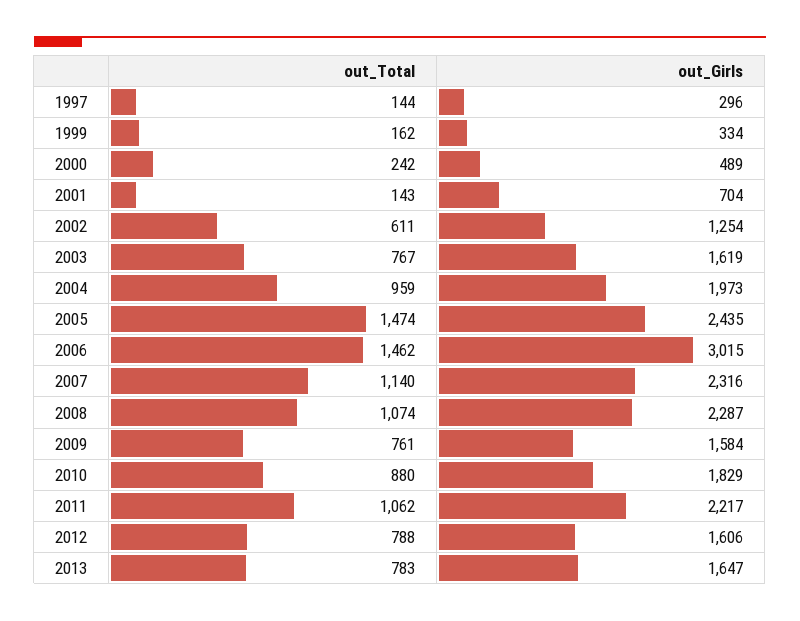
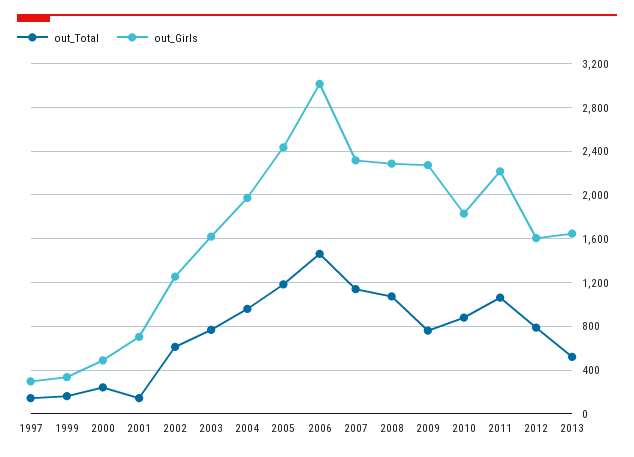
  {
    "out_Total": {
      "1997": 144,
      "1999": 162,
      "2000": 242,
      "2001": 143,
      "2002": 611,
      "2003": 767,
      "2004": 959,
-     "2005": 1474,
+     "2005": 1200,
      "2006": 1462,
      "2007": 1140,
      "2008": 1074,
      "2009": 761,
      "2010": 880,
      "2011": 1062,
      "2012": 788,
-     "2013": 783
+     "2013": 500
    },
    "out_Girls": {
      "1997": 296,
      "1999": 334,
      "2000": 489,
      "2001": 704,
      "2002": 1254,
      "2003": 1619,
      "2004": 1973,
      "2005": 2435,
      "2006": 3015,
      "2007": 2316,
      "2008": 2287,
-     "2009": 1584,
+     "2009": 2300,
      "2010": 1829,
      "2011": 2217,
      "2012": 1606,
      "2013": 1647
    }
  }

